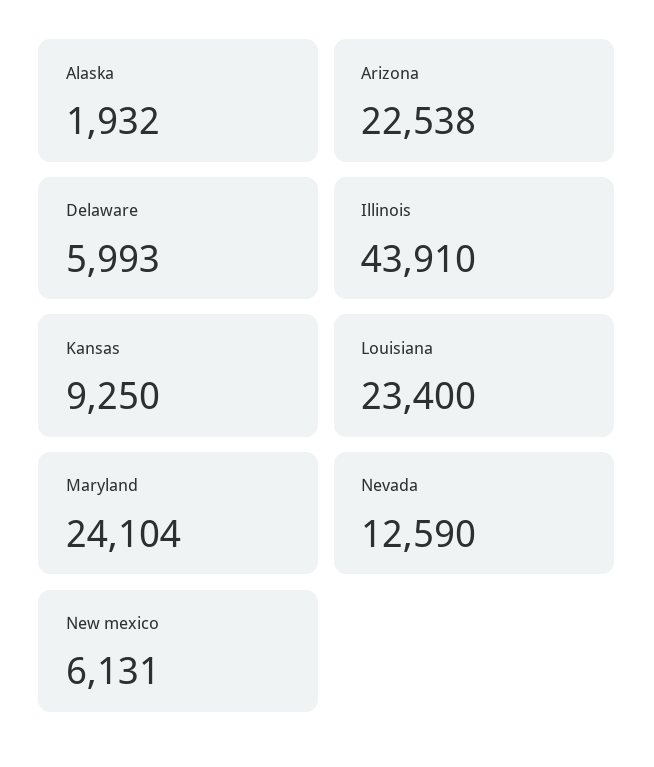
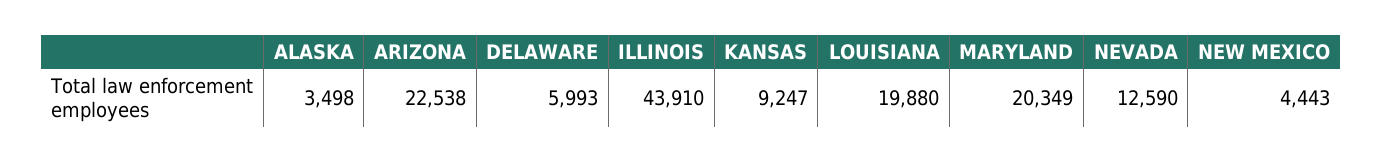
  {
-   "Alaska": 1932,
+   "Alaska": 3498,
    "Arizona": 22538,
    "Delaware": 5993,
    "Illinois": 43910,
-   "Kansas": 9250,
+   "Kansas": 9247,
-   "Louisiana": 23400,
+   "Louisiana": 19880,
-   "Maryland": 24104,
+   "Maryland": 20349,
    "Nevada": 12590,
-   "New mexico": 6131
+   "New mexico": 4443
  }

